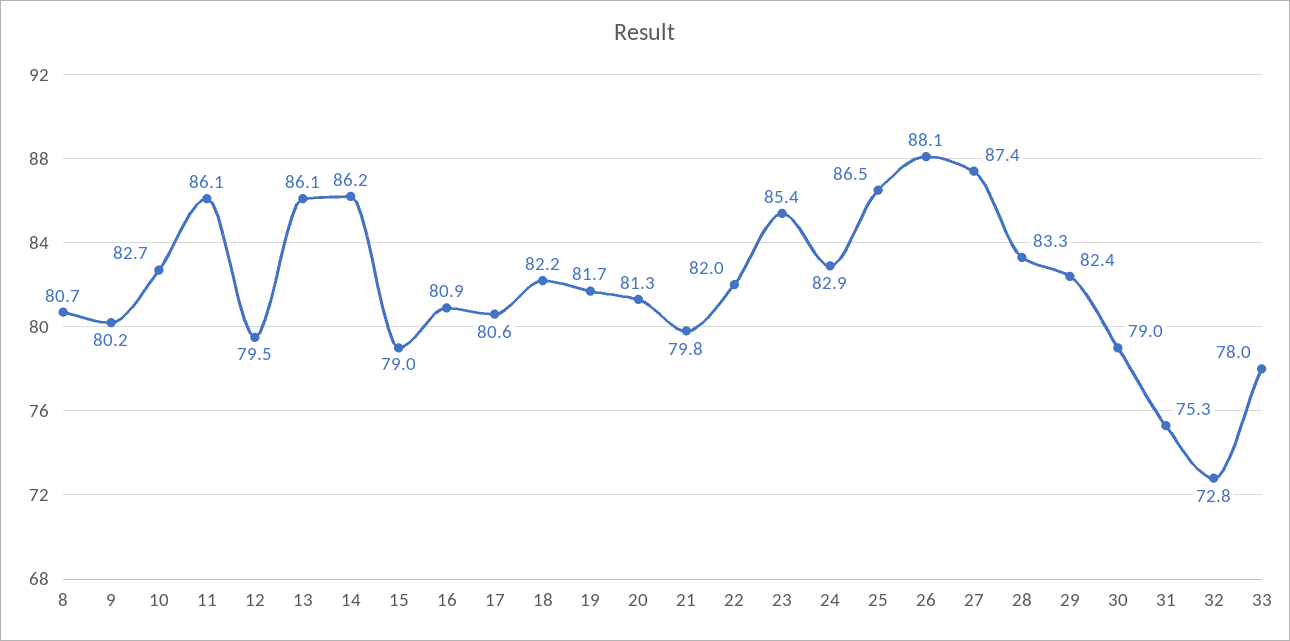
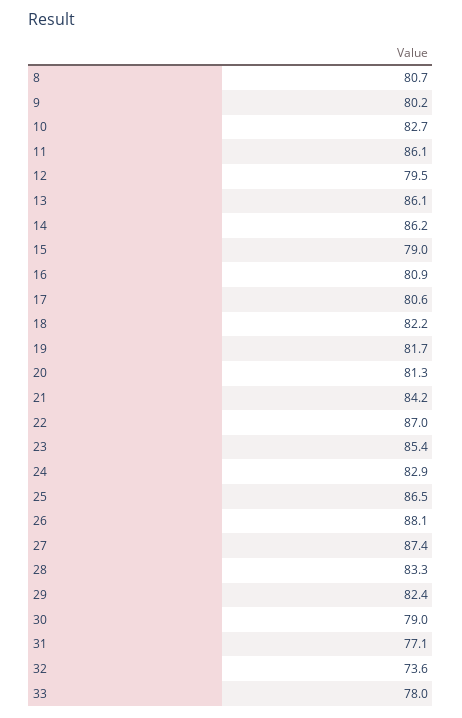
  {
    "8": 80.7,
    "9": 80.2,
    "10": 82.7,
    "11": 86.1,
    "12": 79.5,
    "13": 86.1,
    "14": 86.2,
    "15": 79,
    "16": 80.9,
    "17": 80.6,
    "18": 82.2,
    "19": 81.7,
    "20": 81.3,
-   "21": 79.8,
+   "21": 84.2,
-   "22": 82,
+   "22": 87,
    "23": 85.4,
    "24": 82.9,
    "25": 86.5,
    "26": 88.1,
    "27": 87.4,
    "28": 83.3,
    "29": 82.4,
    "30": 79,
-   "31": 75.3,
+   "31": 77.1,
-   "32": 72.8,
+   "32": 73.6,
    "33": 78
  }

